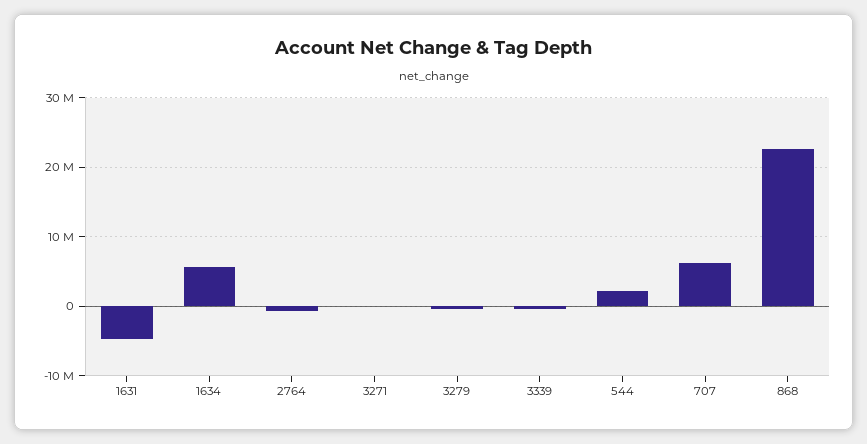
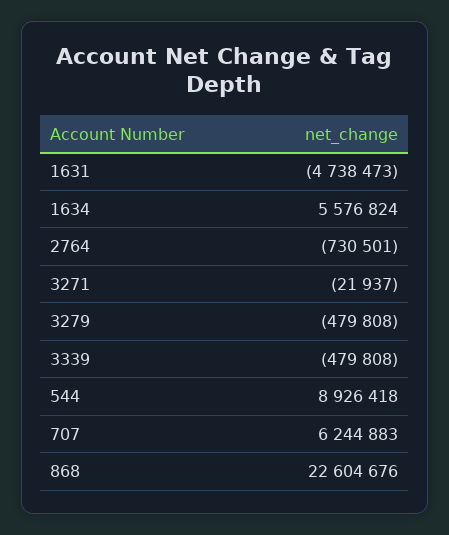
  {
    "1631": -4738473,
    "1634": 5576824,
    "2764": -730501,
    "3271": -21937,
    "3279": -479808,
    "3339": -479808,
-   "544": 2000000,
+   "544": 8926418,
    "707": 6244883,
    "868": 22604676
  }

